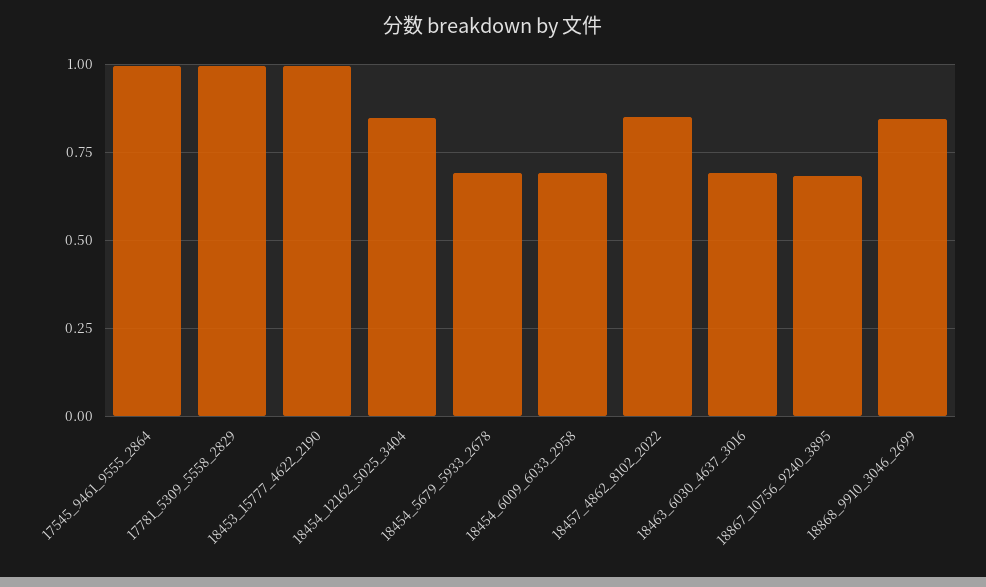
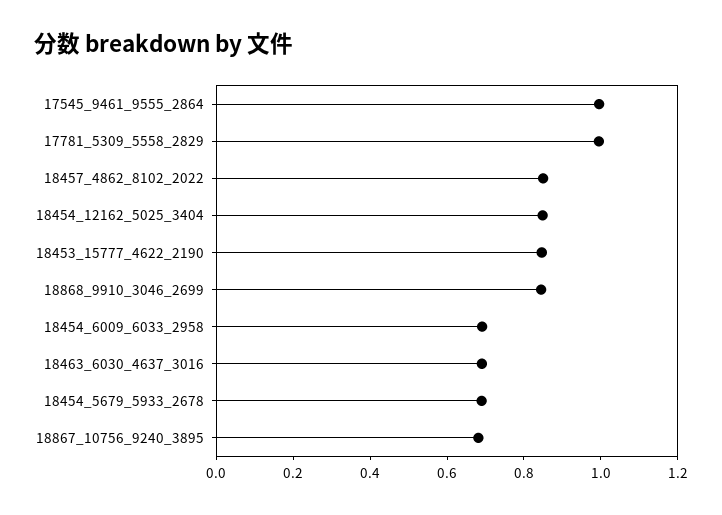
  {
    "17545_9461_9555_2864": 1,
    "17781_5309_5558_2829": 1,
-   "18453_15777_4622_2190": 1,
+   "18453_15777_4622_2190": 0.85,
    "18454_12162_5025_3404": 0.85,
    "18454_5679_5933_2678": 0.7,
    "18454_6009_6033_2958": 0.7,
    "18457_4862_8102_2022": 0.85,
    "18463_6030_4637_3016": 0.7,
    "18867_10756_9240_3895": 0.675,
    "18868_9910_3046_2699": 0.85
  }

